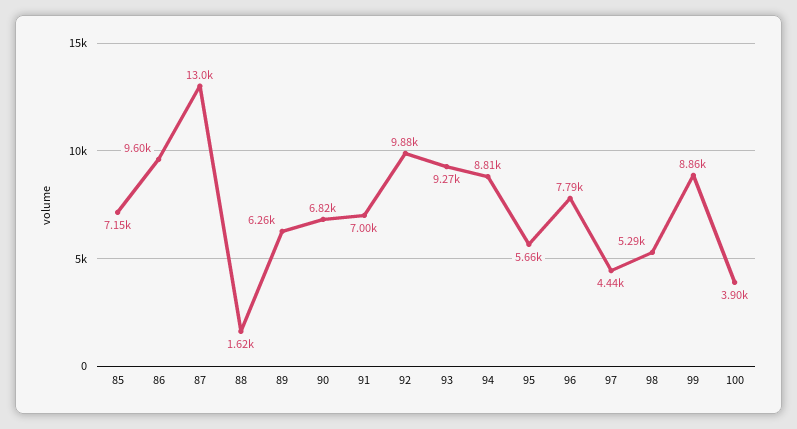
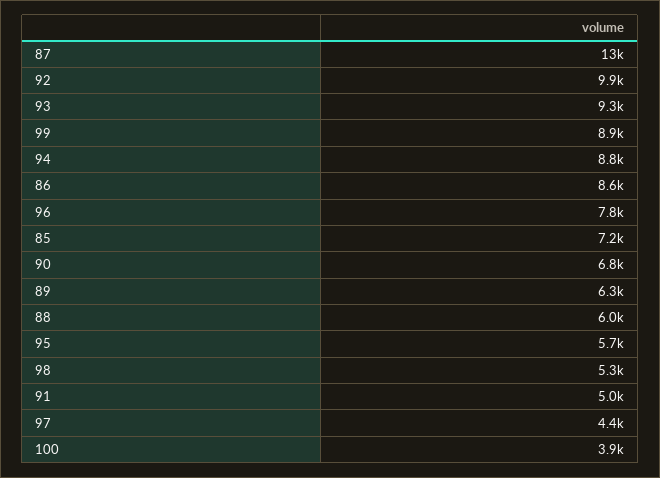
  {
    "85": 7150,
-   "86": 9600,
+   "86": 8600,
    "87": 13000,
-   "88": 1620,
+   "88": 6000,
    "89": 6260,
    "90": 6820,
-   "91": 7000,
+   "91": 5000,
    "92": 9880,
    "93": 9270,
    "94": 8810,
    "95": 5660,
    "96": 7790,
    "97": 4440,
    "98": 5290,
    "99": 8860,
    "100": 3900
  }

